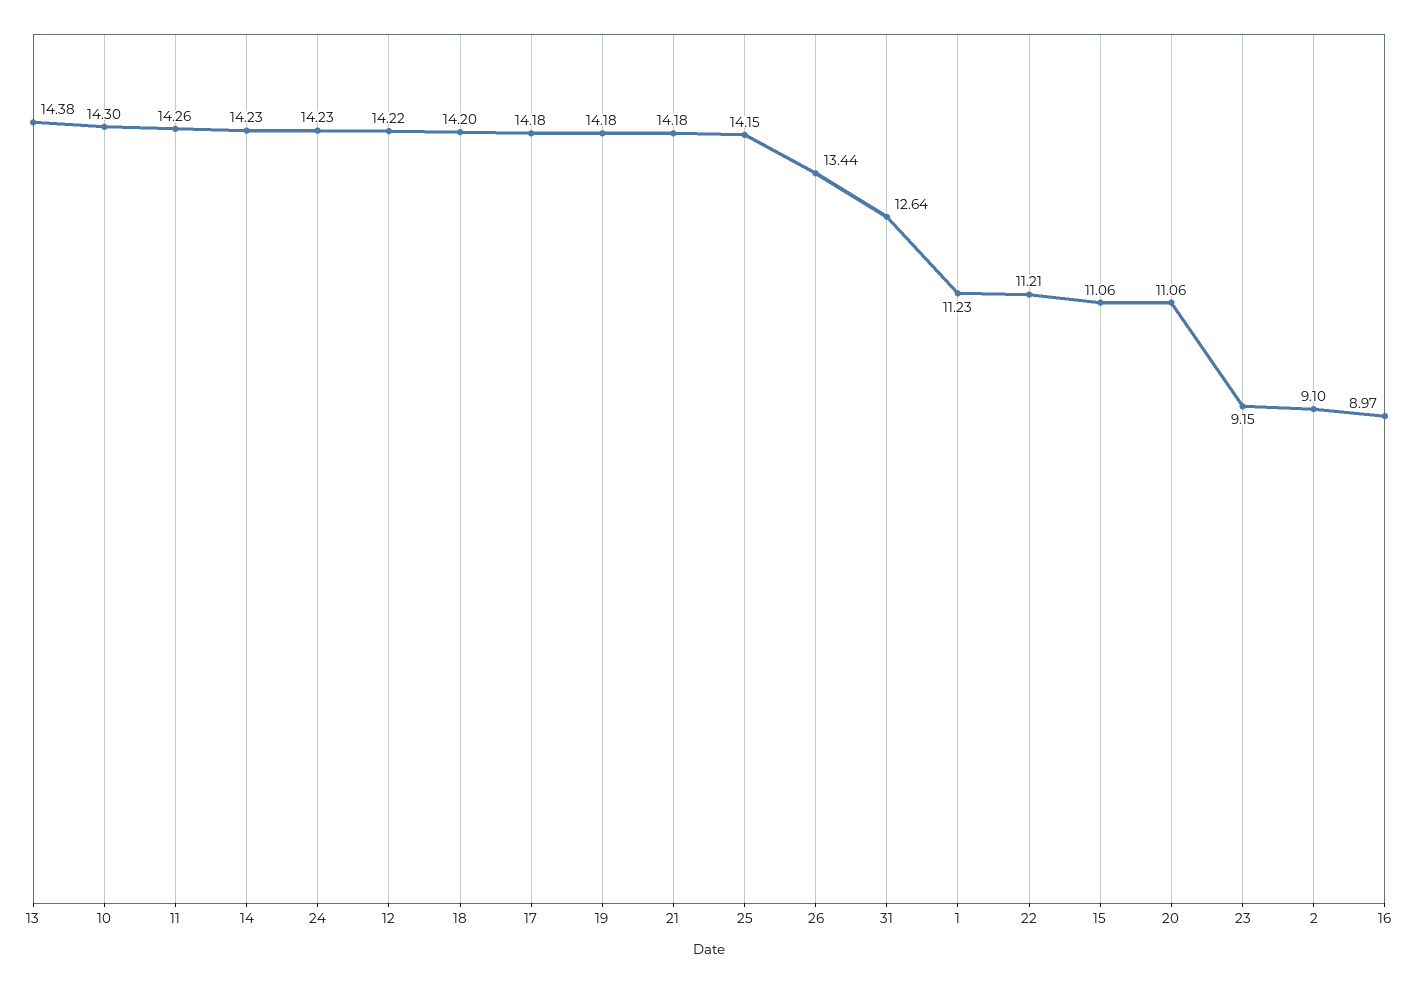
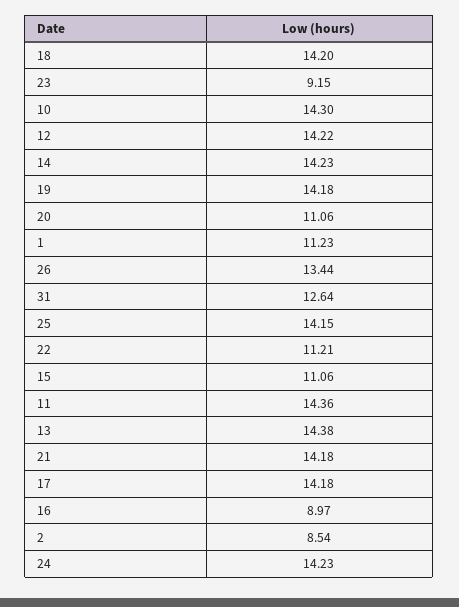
  {
    "13": 14.38,
    "10": 14.3,
-   "11": 14.26,
+   "11": 14.36,
    "14": 14.23,
    "24": 14.23,
    "12": 14.22,
    "18": 14.2,
    "17": 14.18,
    "19": 14.18,
    "21": 14.18,
    "25": 14.15,
    "26": 13.44,
    "31": 12.64,
    "1": 11.23,
    "22": 11.21,
    "15": 11.06,
    "20": 11.06,
    "23": 9.15,
-   "2": 9.1,
+   "2": 8.54,
    "16": 8.97
  }

